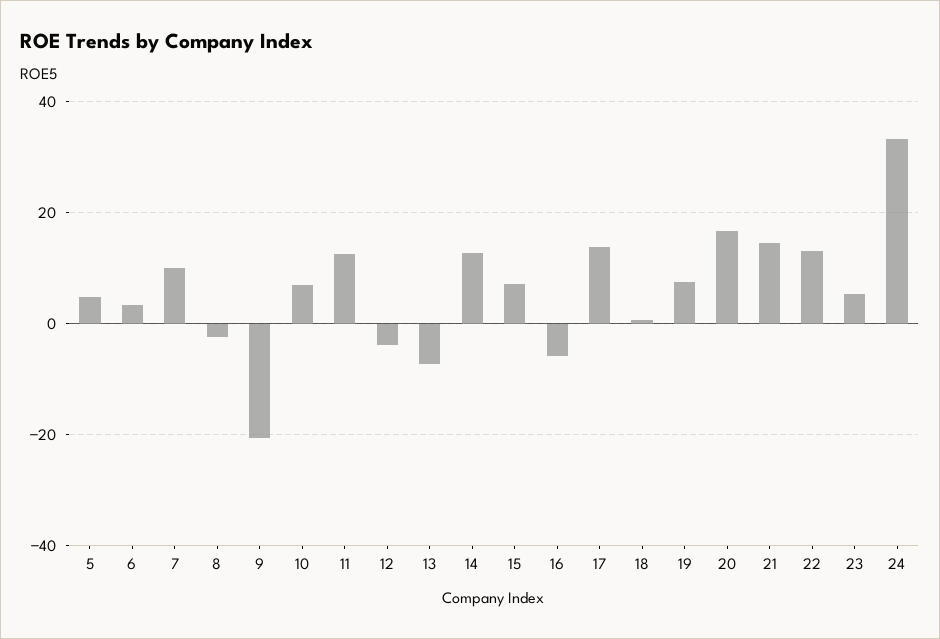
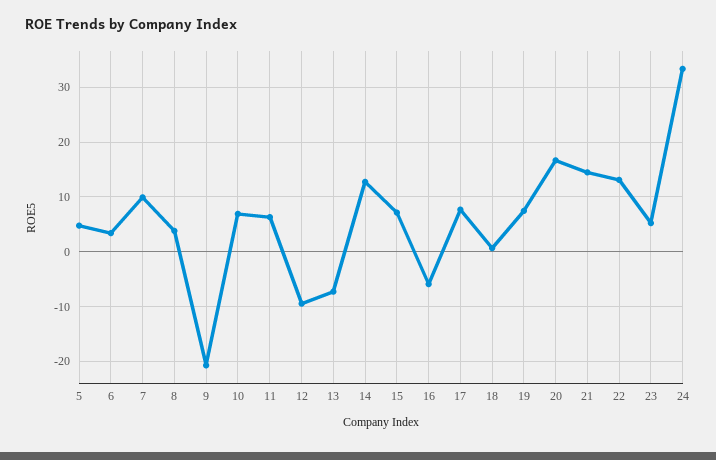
  {
    "5": 4,
    "6": 4,
    "7": 10,
-   "8": -2,
+   "8": 4,
    "9": -20,
    "10": 6,
-   "11": 12,
+   "11": 6,
-   "12": -4,
+   "12": -10,
    "13": -8,
    "14": 12,
    "15": 8,
    "16": -6,
-   "17": 14,
+   "17": 8,
    "18": 0,
    "19": 8,
    "20": 16,
    "21": 14,
    "22": 14,
    "23": 6,
    "24": 34
  }

